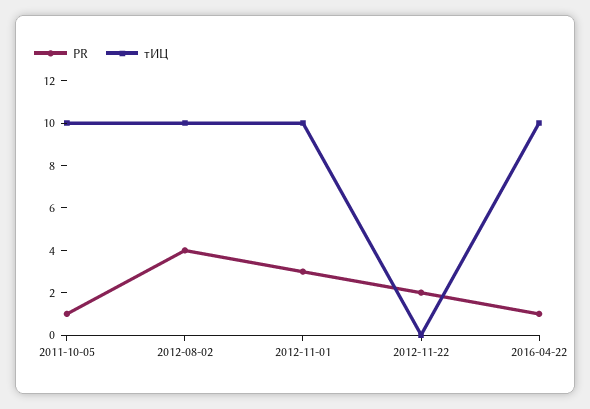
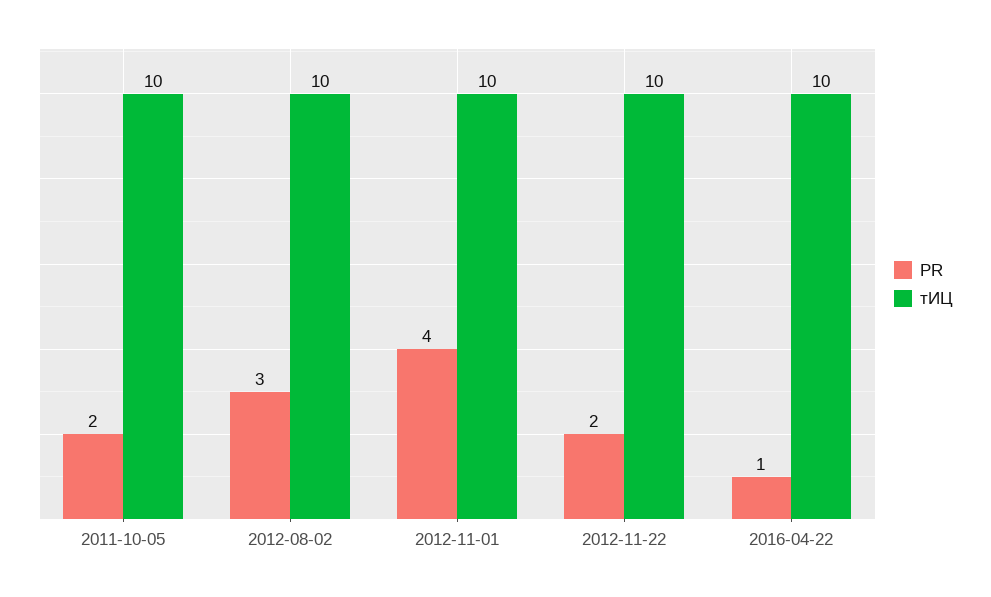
  {
    "PR": {
-     "2011-10-05": 1,
+     "2011-10-05": 2,
-     "2012-08-02": 4,
+     "2012-08-02": 3,
-     "2012-11-01": 3,
+     "2012-11-01": 4,
      "2012-11-22": 2,
      "2016-04-22": 1
    },
    "тИЦ": {
      "2011-10-05": 10,
      "2012-08-02": 10,
      "2012-11-01": 10,
-     "2012-11-22": 0,
+     "2012-11-22": 10,
      "2016-04-22": 10
    }
  }

